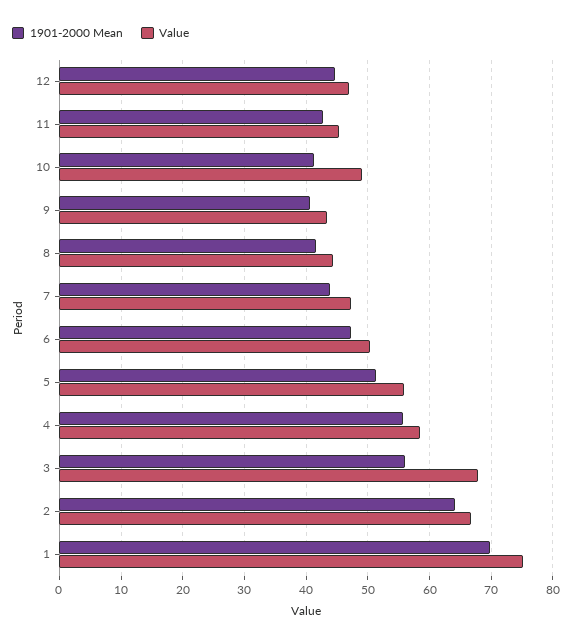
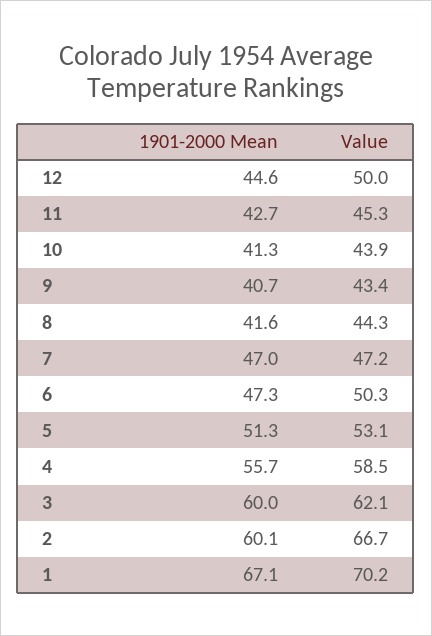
  {
    "1901-2000 Mean": {
      "12": 44.6,
      "11": 42.7,
      "10": 41.3,
      "9": 40.7,
      "8": 41.6,
-     "7": 44,
+     "7": 47,
      "6": 47.3,
      "5": 51.3,
      "4": 55.7,
-     "3": 56,
+     "3": 60,
-     "2": 64,
+     "2": 60.1,
-     "1": 70
+     "1": 67.1
    },
    "Value": {
-     "12": 47,
+     "12": 50,
      "11": 45.3,
-     "10": 49,
+     "10": 43.9,
      "9": 43.4,
      "8": 44.3,
      "7": 47.2,
      "6": 50.3,
-     "5": 56,
+     "5": 53.1,
      "4": 58.5,
-     "3": 68,
+     "3": 62.1,
      "2": 66.7,
-     "1": 75
+     "1": 70.2
    }
  }

